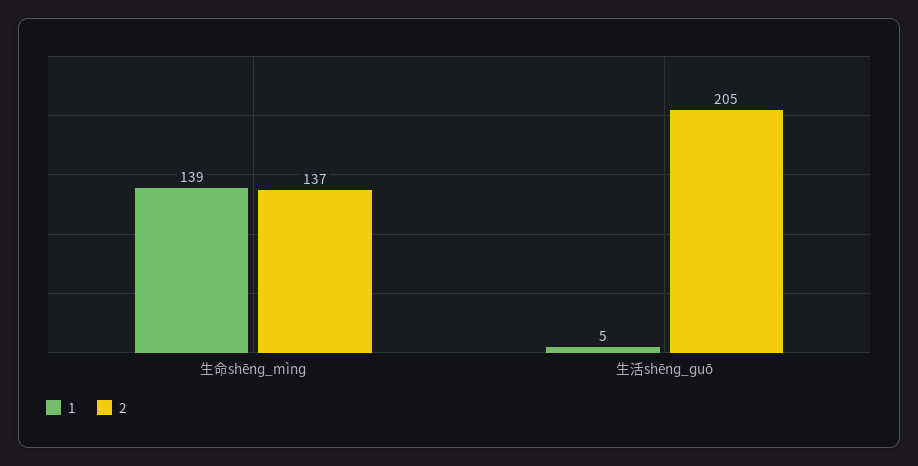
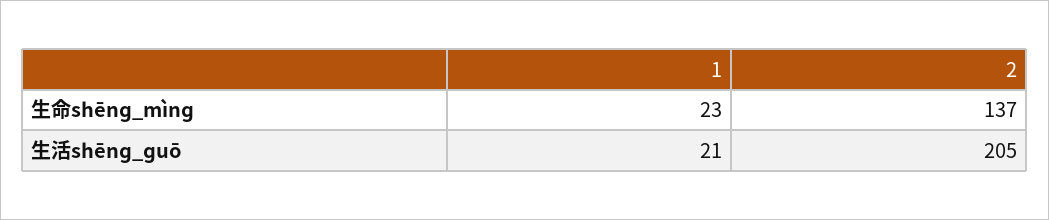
  {
    "1": {
-     "生命shēnɡ_mìnɡ": 139,
+     "生命shēnɡ_mìnɡ": 23,
-     "生活shēnɡ_ɡuō": 5
+     "生活shēnɡ_ɡuō": 21
    },
    "2": {
      "生命shēnɡ_mìnɡ": 137,
      "生活shēnɡ_ɡuō": 205
    }
  }

